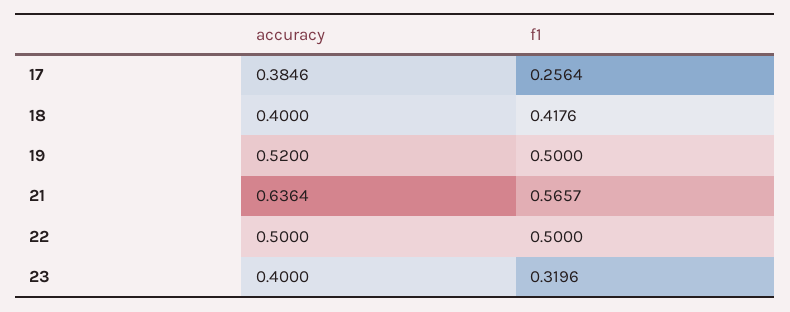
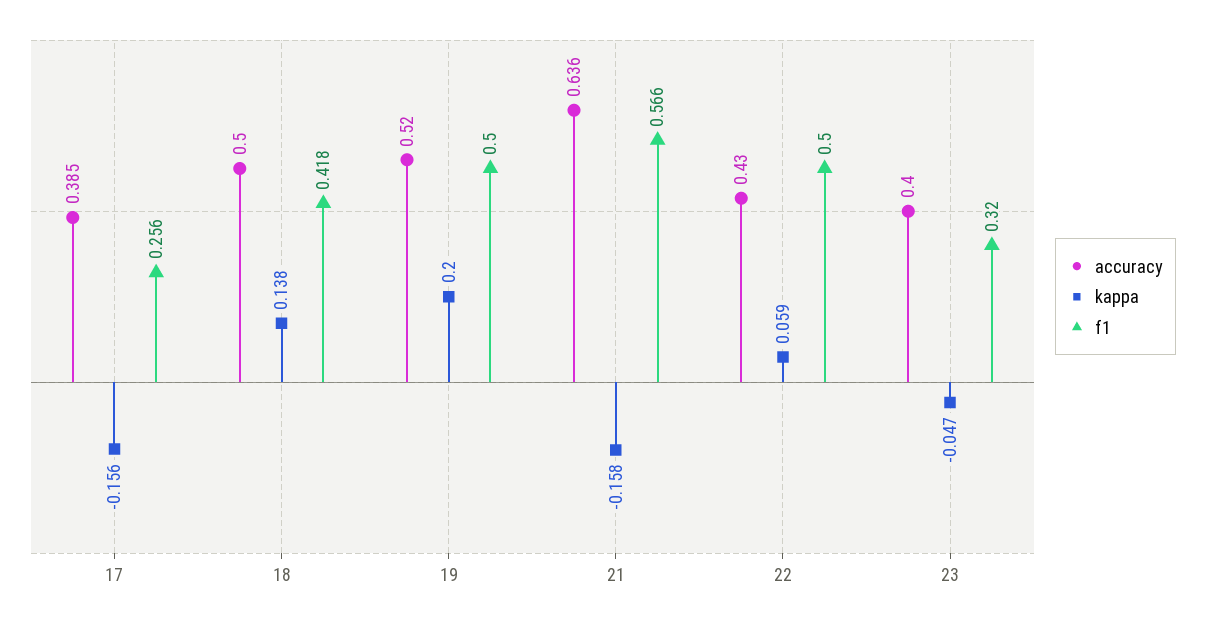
  {
    "accuracy": {
      "17": 0.3846,
-     "18": 0.4,
+     "18": 0.5,
      "19": 0.52,
      "21": 0.6364,
-     "22": 0.5,
+     "22": 0.43,
      "23": 0.4
    },
    "f1": {
      "17": 0.2564,
      "18": 0.4176,
      "19": 0.5,
      "21": 0.5657,
      "22": 0.5,
      "23": 0.3196
-   }
+   },
+   "kappa": {
+     "17": -0.156,
+     "18": 0.138,
+     "19": 0.2,
+     "21": -0.158,
+     "22": 0.059,
+     "23": -0.047
+   }
  }

